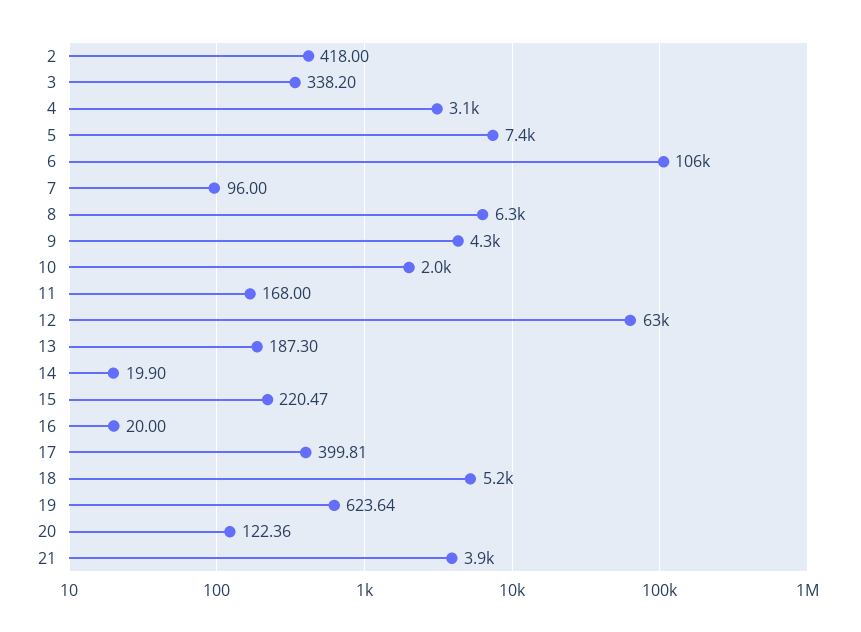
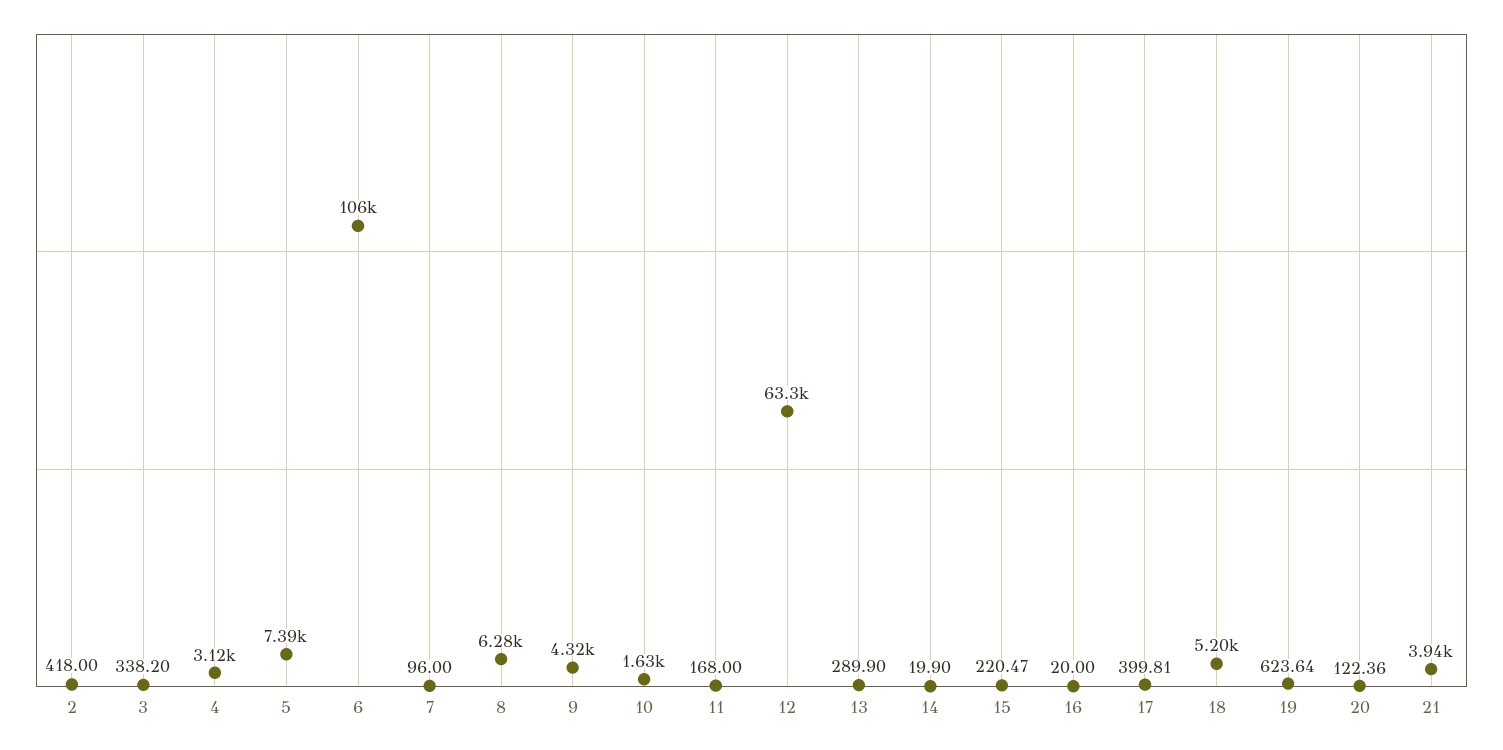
  {
    "2": 418,
    "3": 338.2,
    "4": 3120,
    "5": 7390,
    "6": 106000,
    "7": 96,
    "8": 6280,
    "9": 4320,
-   "10": 2000,
+   "10": 1630,
    "11": 168,
    "12": 63300,
-   "13": 187.3,
+   "13": 289.9,
    "14": 19.9,
    "15": 220.47,
    "16": 20,
    "17": 399.81,
    "18": 5200,
    "19": 623.64,
    "20": 122.36,
    "21": 3940
  }

